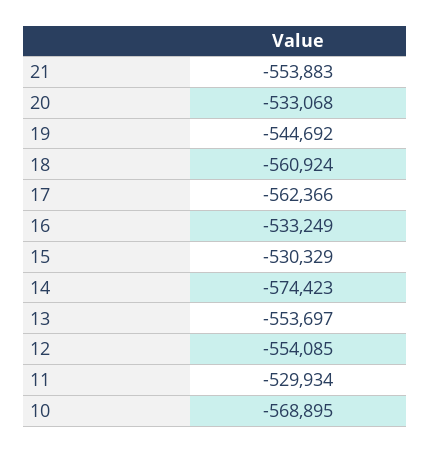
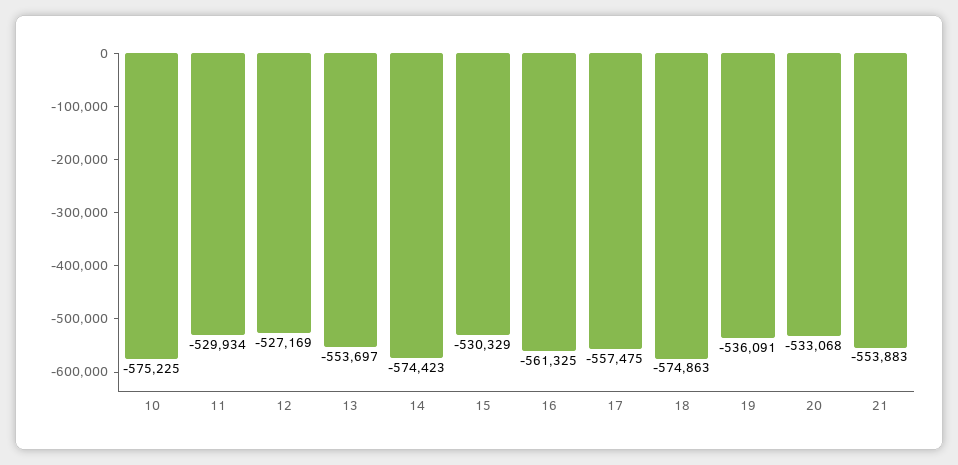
  {
    "21": -553883,
    "20": -533068,
-   "19": -544692,
+   "19": -536091,
-   "18": -560924,
+   "18": -574863,
-   "17": -562366,
+   "17": -557475,
-   "16": -533249,
+   "16": -561325,
    "15": -530329,
    "14": -574423,
    "13": -553697,
-   "12": -554085,
+   "12": -527169,
    "11": -529934,
-   "10": -568895
+   "10": -575225
  }

